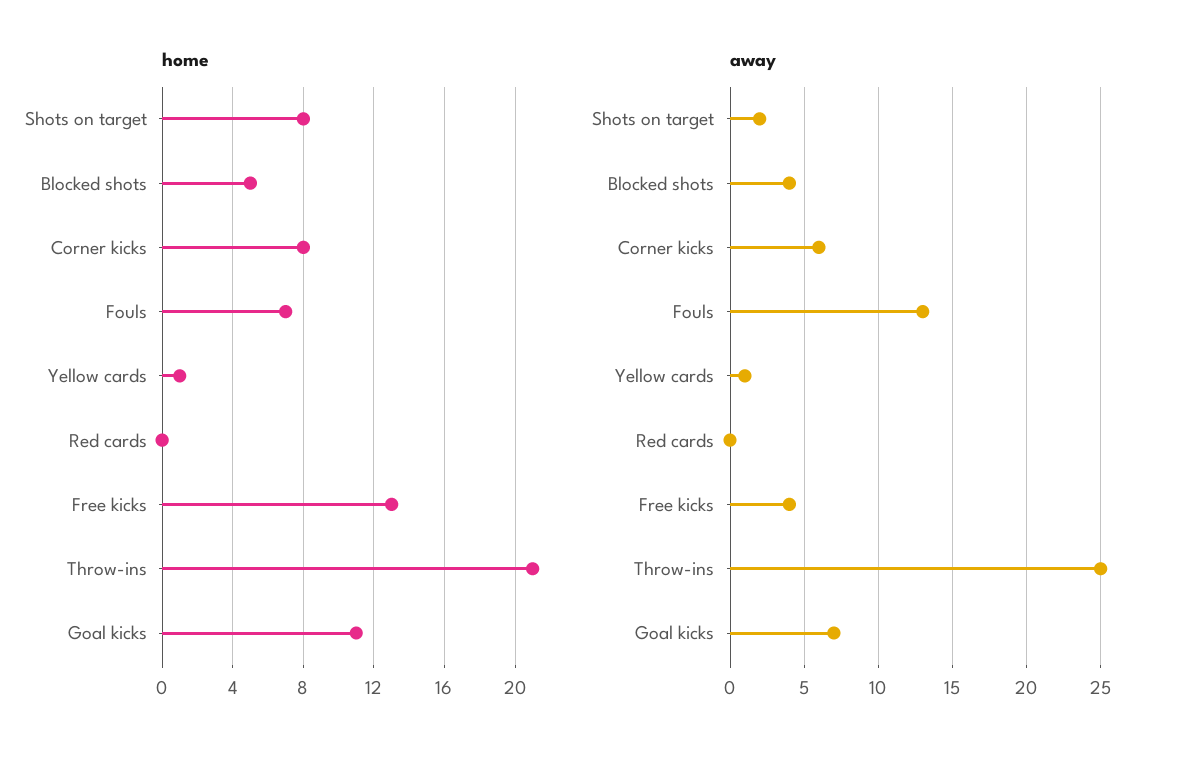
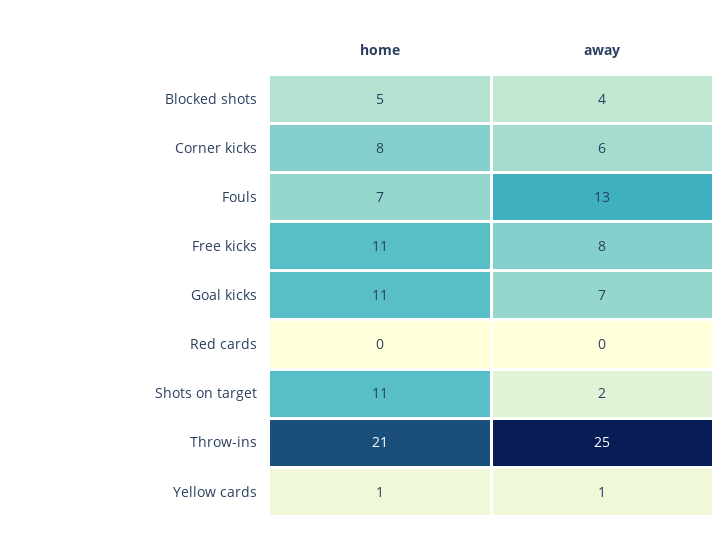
  {
    "home": {
-     "Shots on target": 8,
+     "Shots on target": 11,
      "Blocked shots": 5,
      "Corner kicks": 8,
      "Fouls": 7,
      "Yellow cards": 1,
      "Red cards": 0,
-     "Free kicks": 13,
+     "Free kicks": 11,
      "Throw-ins": 21,
      "Goal kicks": 11
    },
    "away": {
      "Shots on target": 2,
      "Blocked shots": 4,
      "Corner kicks": 6,
      "Fouls": 13,
      "Yellow cards": 1,
      "Red cards": 0,
-     "Free kicks": 4,
+     "Free kicks": 8,
      "Throw-ins": 25,
      "Goal kicks": 7
    }
  }

